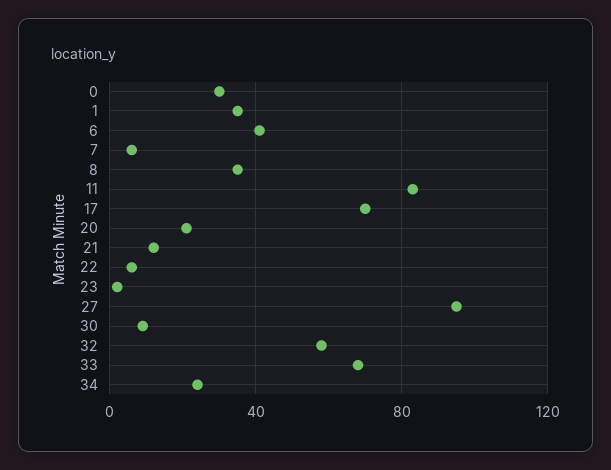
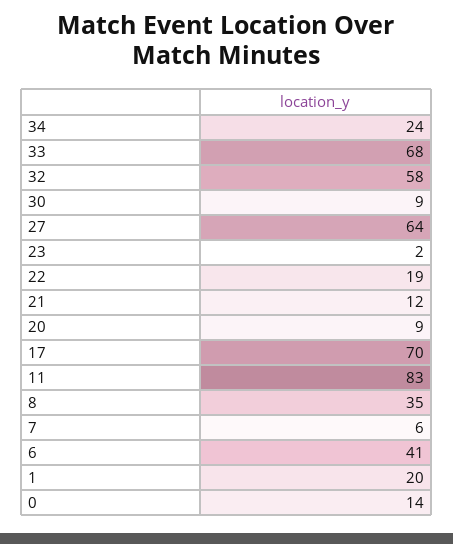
  {
-   "0": 30,
+   "0": 14,
-   "1": 35,
+   "1": 20,
    "6": 41,
    "7": 6,
    "8": 35,
    "11": 83,
    "17": 70,
-   "20": 20,
+   "20": 9,
    "21": 12,
-   "22": 5,
+   "22": 19,
    "23": 2,
-   "27": 95,
+   "27": 64,
    "30": 9,
    "32": 58,
    "33": 68,
    "34": 24
  }

